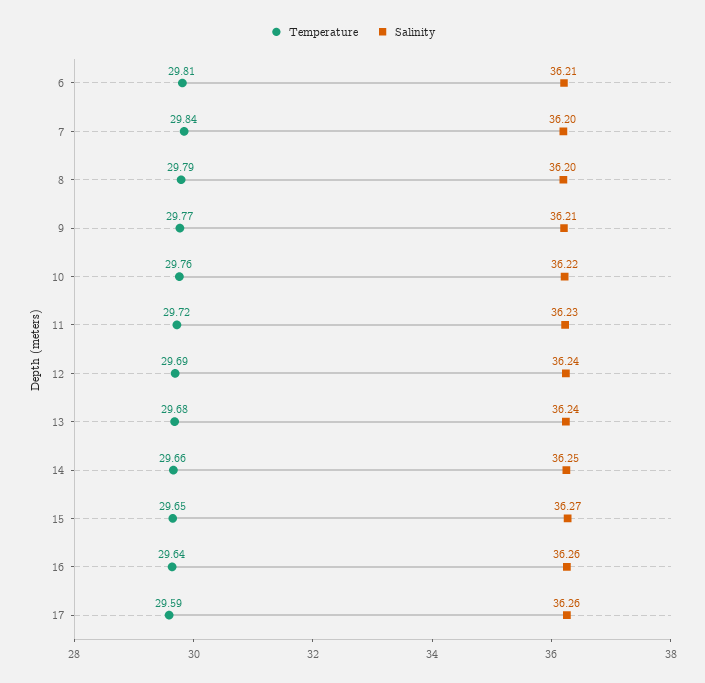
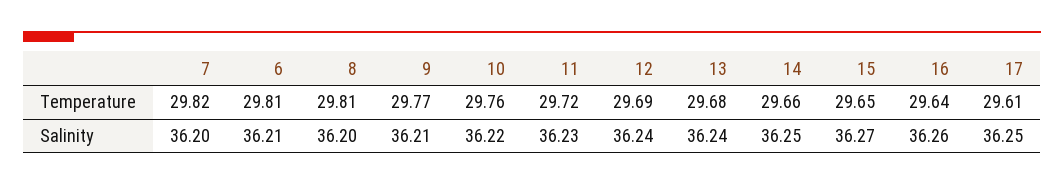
  {
    "Temperature": {
      "6": 29.81,
-     "7": 29.84,
+     "7": 29.82,
-     "8": 29.79,
+     "8": 29.81,
      "9": 29.77,
      "10": 29.76,
      "11": 29.72,
      "12": 29.69,
      "13": 29.68,
      "14": 29.66,
      "15": 29.65,
      "16": 29.64,
-     "17": 29.59
+     "17": 29.61
    },
    "Salinity": {
      "6": 36.21,
      "7": 36.2,
      "8": 36.2,
      "9": 36.21,
      "10": 36.22,
      "11": 36.23,
      "12": 36.24,
      "13": 36.24,
      "14": 36.25,
      "15": 36.27,
      "16": 36.26,
-     "17": 36.26
+     "17": 36.25
    }
  }

